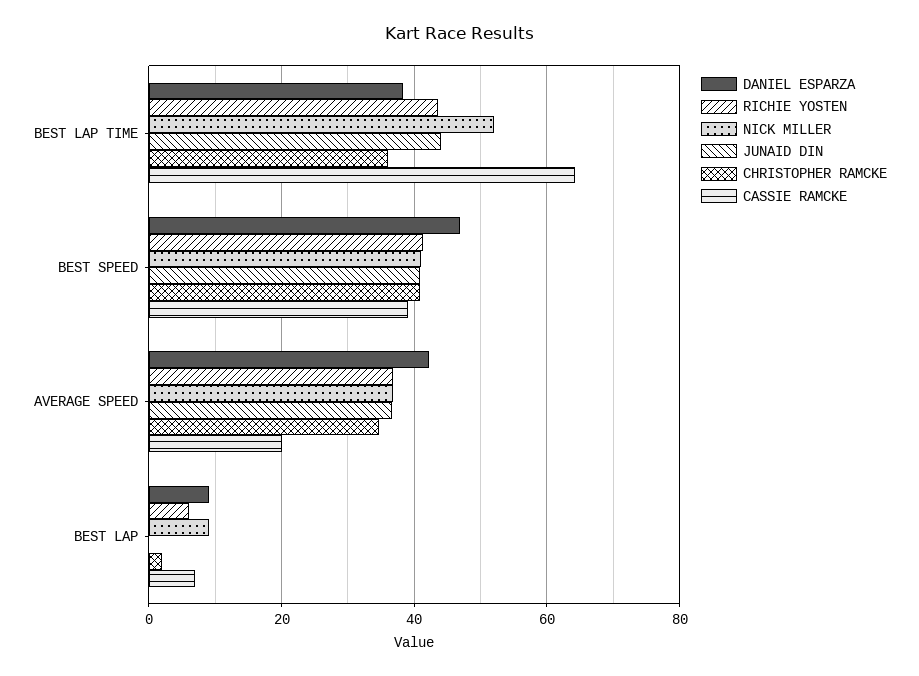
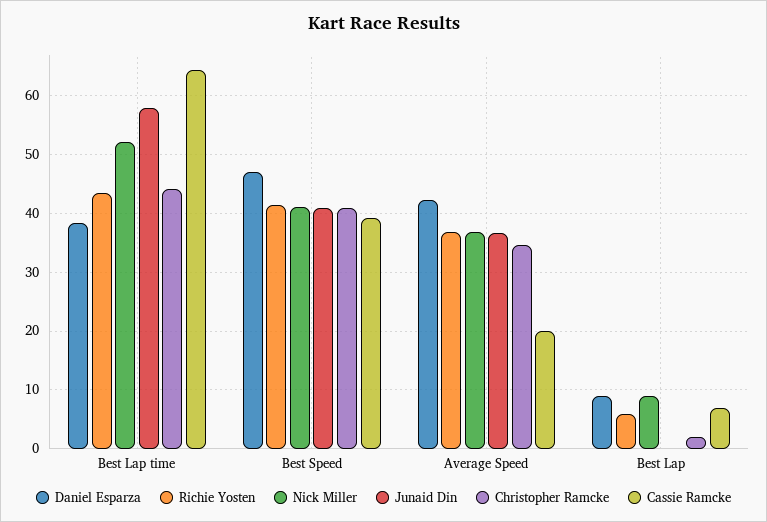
  {
    "DANIEL ESPARZA": {
      "BEST LAP TIME": 38,
      "BEST SPEED": 46,
      "AVERAGE SPEED": 42,
      "BEST LAP": 10
    },
    "RICHIE YOSTEN": {
      "BEST LAP TIME": 44,
      "BEST SPEED": 42,
      "AVERAGE SPEED": 36,
      "BEST LAP": 6
    },
    "NICK MILLER": {
      "BEST LAP TIME": 52,
      "BEST SPEED": 42,
      "AVERAGE SPEED": 36,
      "BEST LAP": 10
    },
    "JUNAID DIN": {
-     "BEST LAP TIME": 44,
+     "BEST LAP TIME": 58,
      "BEST SPEED": 40,
      "AVERAGE SPEED": 36,
      "BEST LAP": 0
    },
    "CHRISTOPHER RAMCKE": {
-     "BEST LAP TIME": 36,
+     "BEST LAP TIME": 44,
      "BEST SPEED": 40,
      "AVERAGE SPEED": 34,
      "BEST LAP": 2
    },
    "CASSIE RAMCKE": {
      "BEST LAP TIME": 64,
      "BEST SPEED": 40,
      "AVERAGE SPEED": 20,
      "BEST LAP": 8
    }
  }

